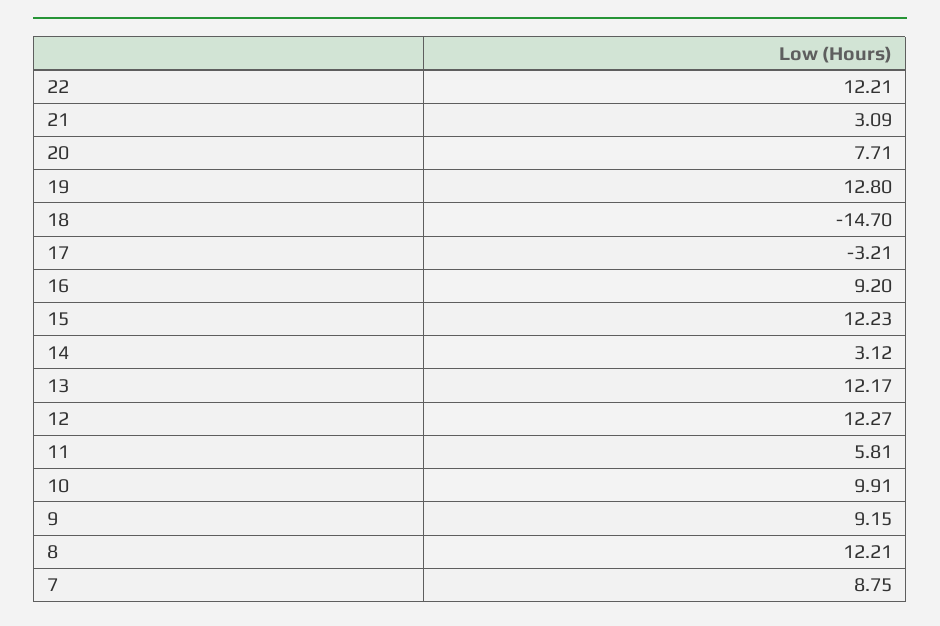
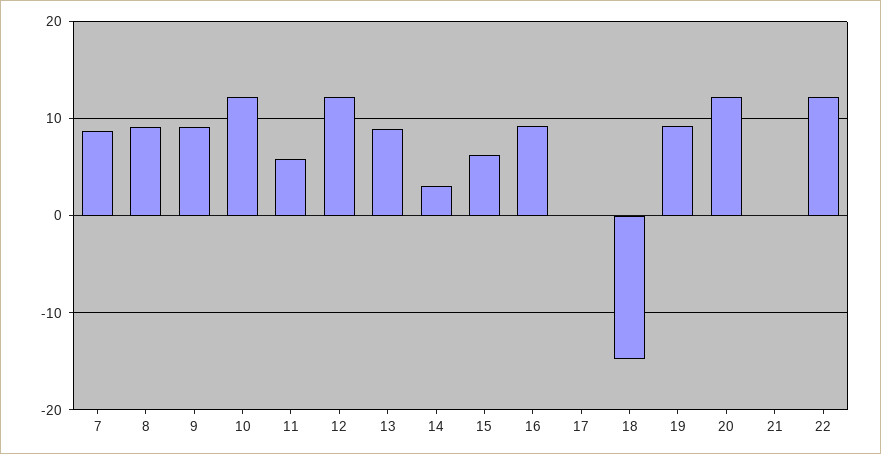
  {
    "22": 12.21,
-   "21": 3.09,
+   "21": 0,
-   "20": 7.71,
+   "20": 12,
-   "19": 12.8,
+   "19": 9,
    "18": -14.7,
-   "17": -3.21,
+   "17": 0,
    "16": 9.2,
-   "15": 12.23,
+   "15": 6,
    "14": 3.12,
-   "13": 12.17,
+   "13": 9,
    "12": 12.27,
    "11": 5.81,
-   "10": 9.91,
+   "10": 12,
    "9": 9.15,
-   "8": 12.21,
+   "8": 9,
    "7": 8.75
  }

